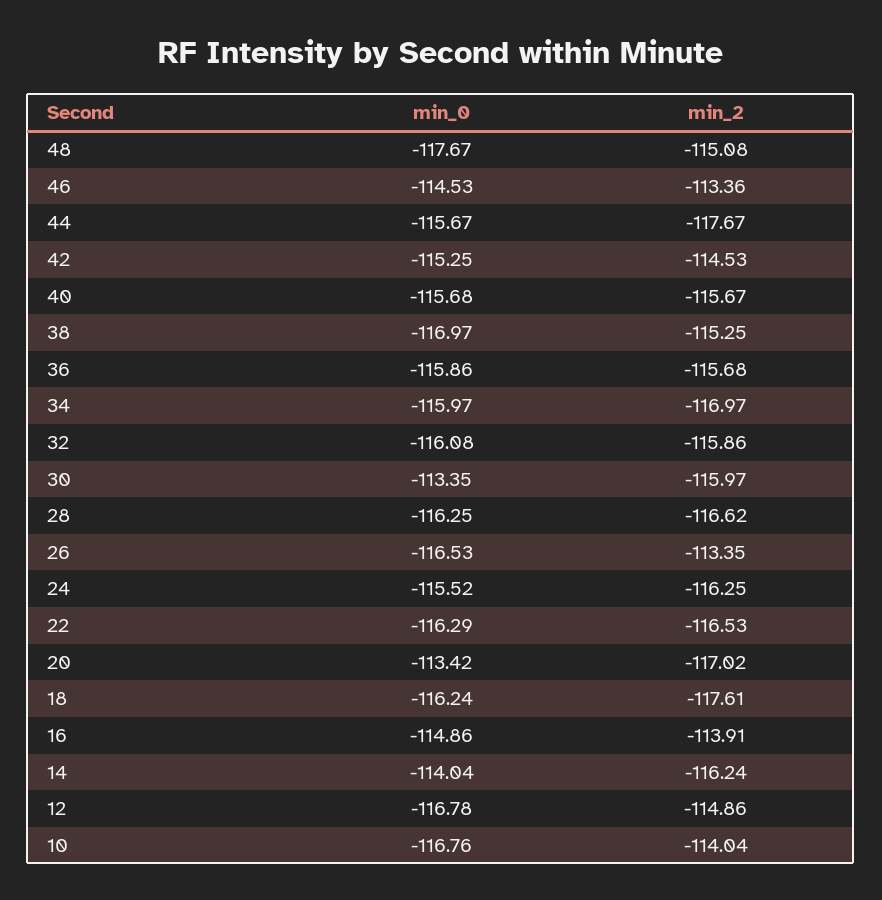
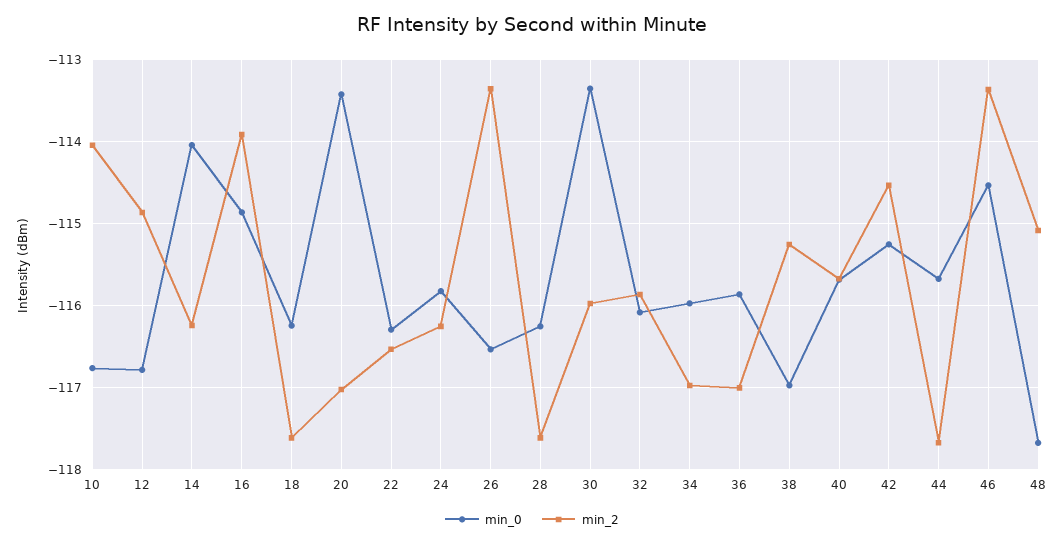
  {
    "min_0": {
      "48": -117.67,
      "46": -114.53,
      "44": -115.67,
      "42": -115.25,
      "40": -115.68,
      "38": -116.97,
      "36": -115.86,
      "34": -115.97,
      "32": -116.08,
      "30": -113.35,
      "28": -116.25,
      "26": -116.53,
-     "24": -115.52,
+     "24": -115.8,
      "22": -116.29,
      "20": -113.42,
      "18": -116.24,
      "16": -114.86,
      "14": -114.04,
      "12": -116.78,
      "10": -116.76
    },
    "min_2": {
      "48": -115.08,
      "46": -113.36,
      "44": -117.67,
      "42": -114.53,
      "40": -115.67,
      "38": -115.25,
-     "36": -115.68,
+     "36": -117,
      "34": -116.97,
      "32": -115.86,
      "30": -115.97,
-     "28": -116.62,
+     "28": -117.6,
      "26": -113.35,
      "24": -116.25,
      "22": -116.53,
      "20": -117.02,
      "18": -117.61,
      "16": -113.91,
      "14": -116.24,
      "12": -114.86,
      "10": -114.04
    }
  }

